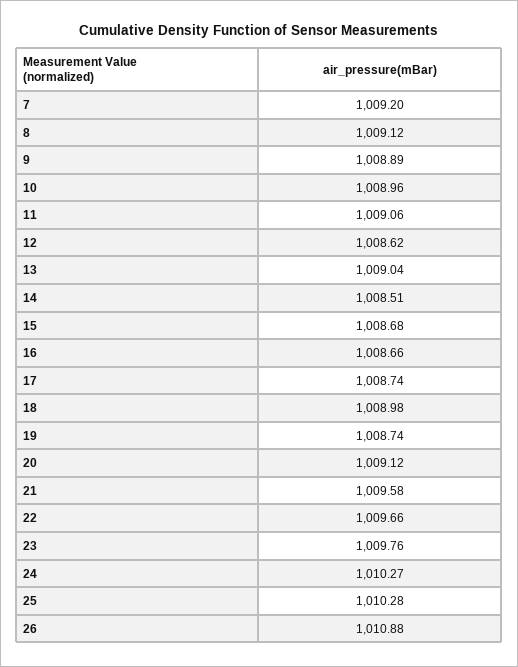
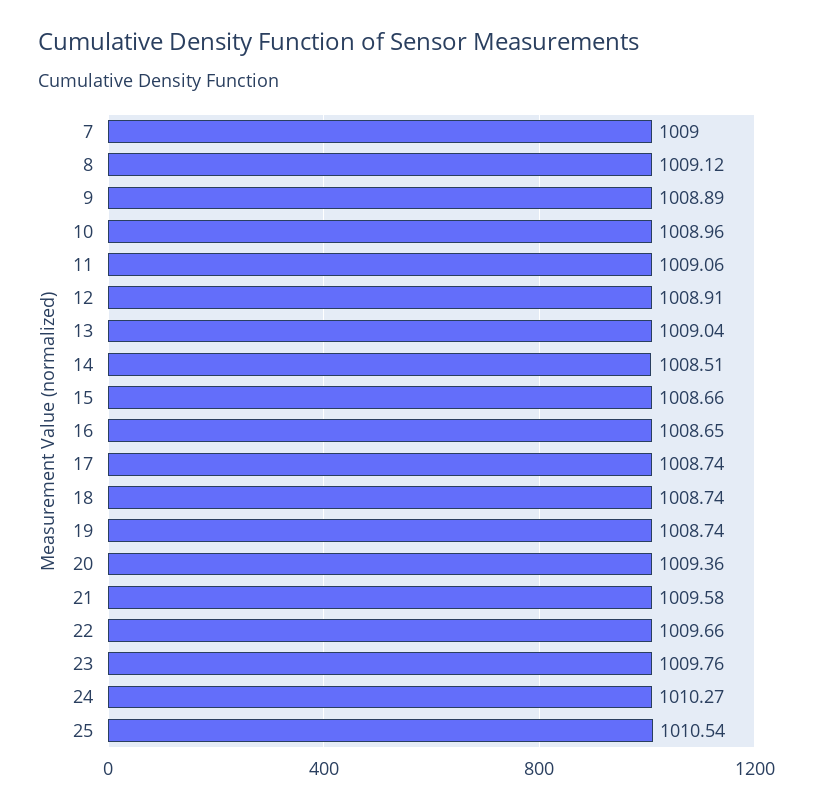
  {
-   "7": 1009.2,
+   "7": 1009,
    "8": 1009.12,
    "9": 1008.89,
    "10": 1008.96,
    "11": 1009.06,
-   "12": 1008.62,
+   "12": 1008.91,
    "13": 1009.04,
    "14": 1008.51,
-   "15": 1008.68,
+   "15": 1008.66,
-   "16": 1008.66,
+   "16": 1008.65,
    "17": 1008.74,
-   "18": 1008.98,
+   "18": 1008.74,
    "19": 1008.74,
-   "20": 1009.12,
+   "20": 1009.36,
    "21": 1009.58,
    "22": 1009.66,
    "23": 1009.76,
    "24": 1010.27,
-   "25": 1010.28,
+   "25": 1010.54
-   "26": 1010.88
  }

